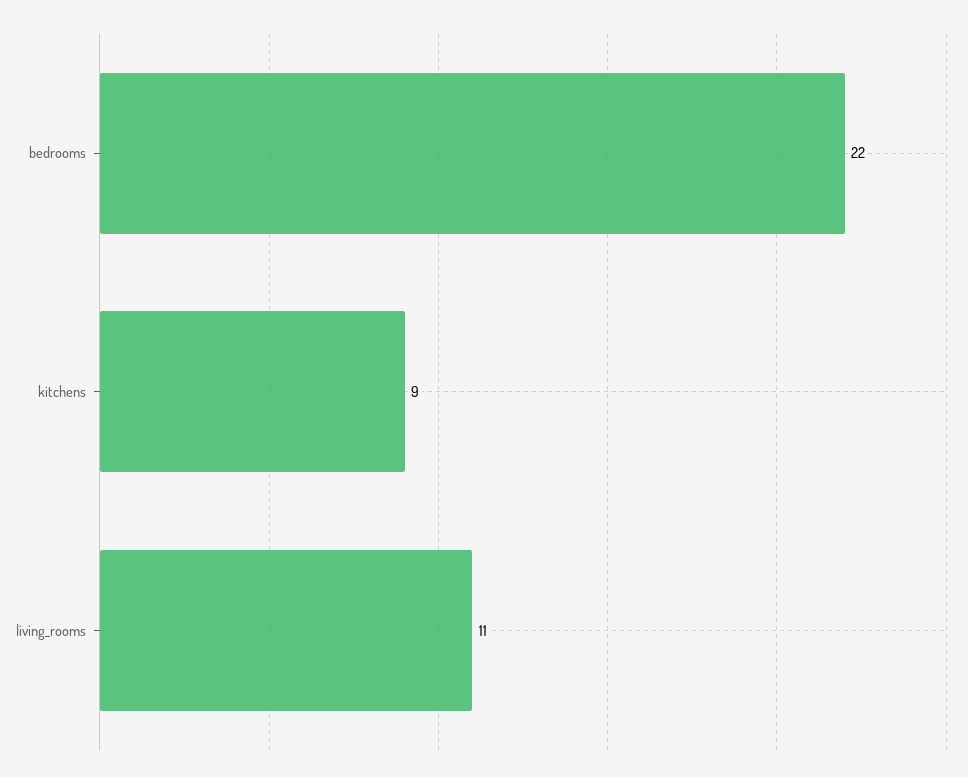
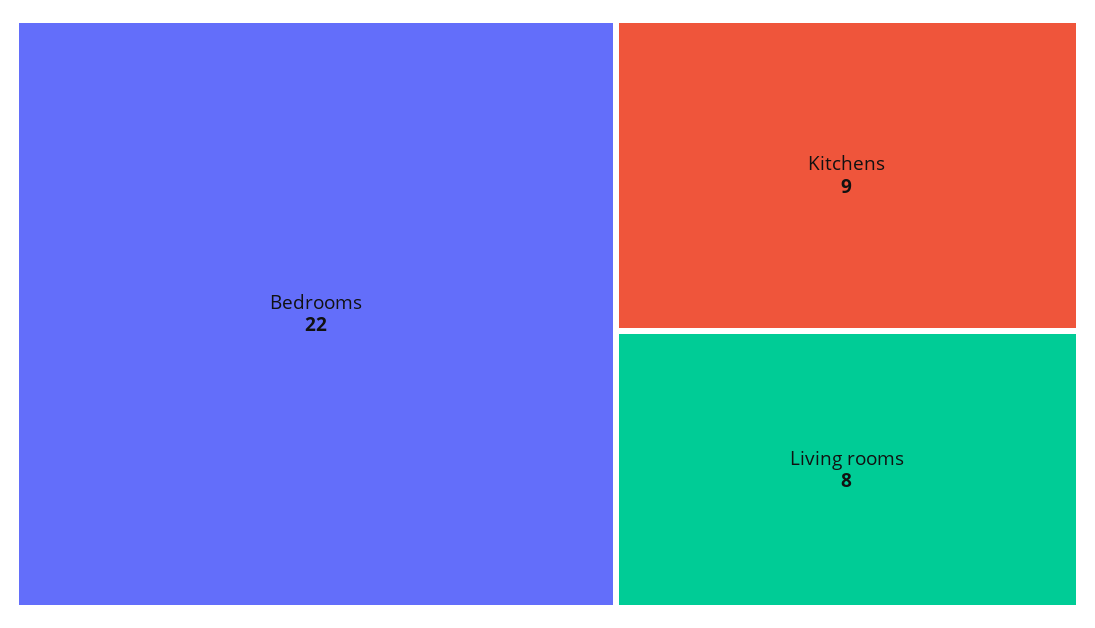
  {
    "bedrooms": 22,
    "kitchens": 9,
-   "living_rooms": 11
+   "living_rooms": 8
  }

